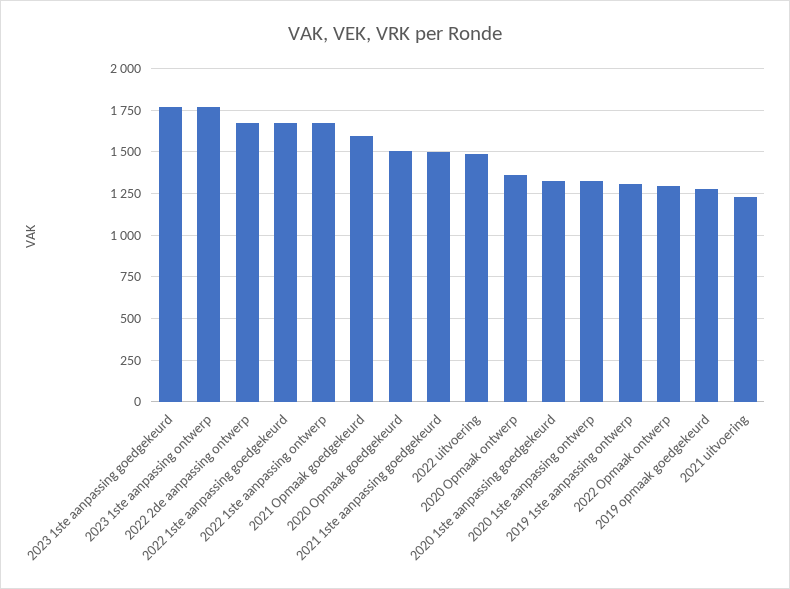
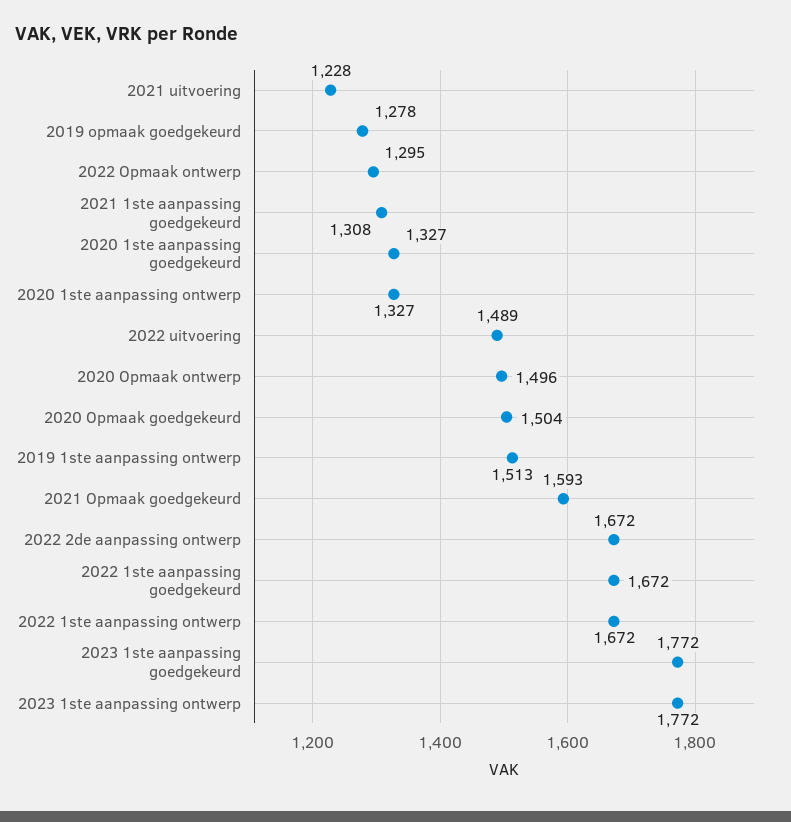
  {
    "2023 1ste aanpassing goedgekeurd": 1772,
    "2023 1ste aanpassing ontwerp": 1772,
    "2022 2de aanpassing ontwerp": 1672,
    "2022 1ste aanpassing goedgekeurd": 1672,
    "2022 1ste aanpassing ontwerp": 1672,
    "2021 Opmaak goedgekeurd": 1593,
    "2020 Opmaak goedgekeurd": 1504,
-   "2021 1ste aanpassing goedgekeurd": 1500,
+   "2021 1ste aanpassing goedgekeurd": 1308,
    "2022 uitvoering": 1489,
-   "2020 Opmaak ontwerp": 1350,
+   "2020 Opmaak ontwerp": 1496,
    "2020 1ste aanpassing goedgekeurd": 1327,
    "2020 1ste aanpassing ontwerp": 1327,
-   "2019 1ste aanpassing ontwerp": 1300,
+   "2019 1ste aanpassing ontwerp": 1513,
    "2022 Opmaak ontwerp": 1295,
    "2019 opmaak goedgekeurd": 1278,
    "2021 uitvoering": 1228
  }

